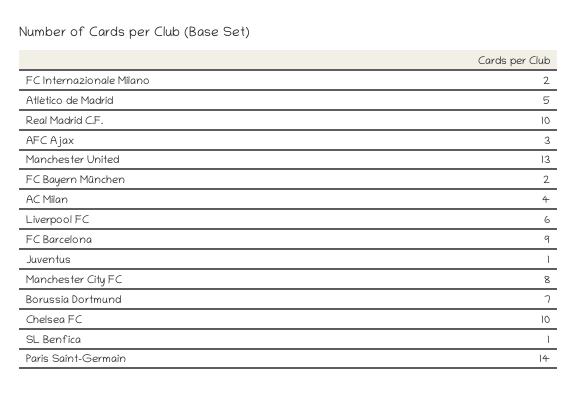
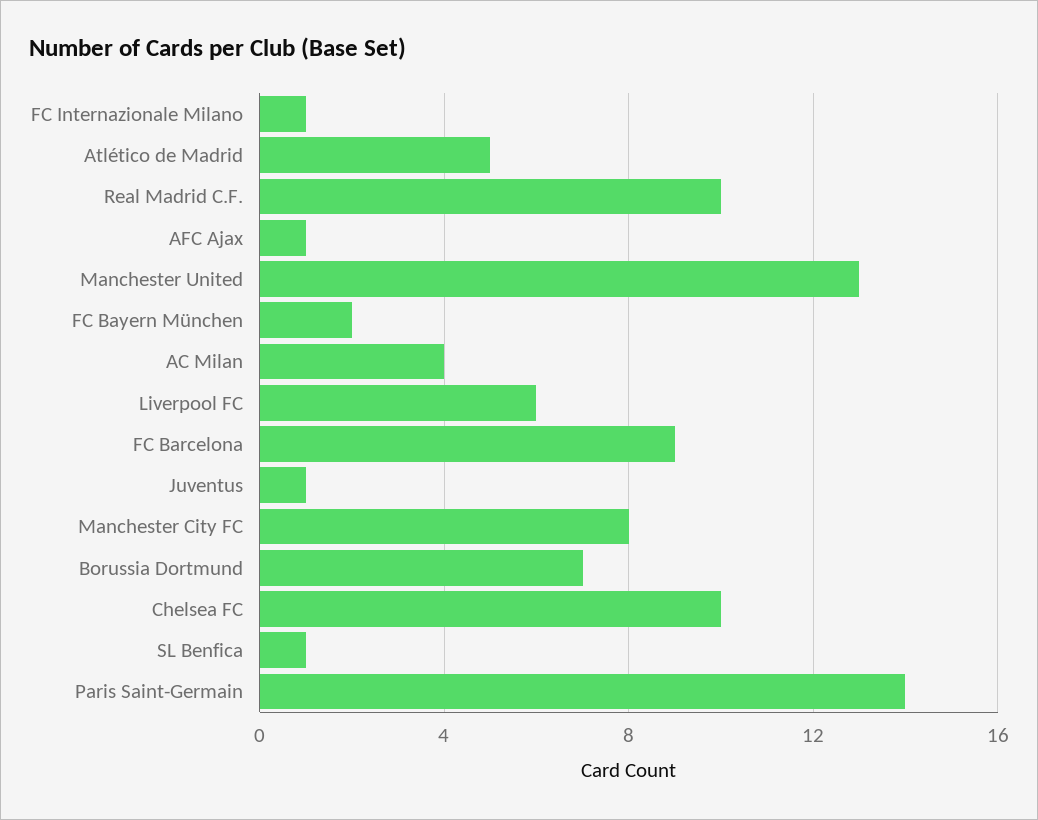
  {
-   "FC Internazionale Milano": 2,
+   "FC Internazionale Milano": 1,
    "Atlético de Madrid": 5,
    "Real Madrid C.F.": 10,
-   "AFC Ajax": 3,
+   "AFC Ajax": 1,
    "Manchester United": 13,
    "FC Bayern München": 2,
    "AC Milan": 4,
    "Liverpool FC": 6,
    "FC Barcelona": 9,
    "Juventus": 1,
    "Manchester City FC": 8,
    "Borussia Dortmund": 7,
    "Chelsea FC": 10,
    "SL Benfica": 1,
    "Paris Saint-Germain": 14
  }

